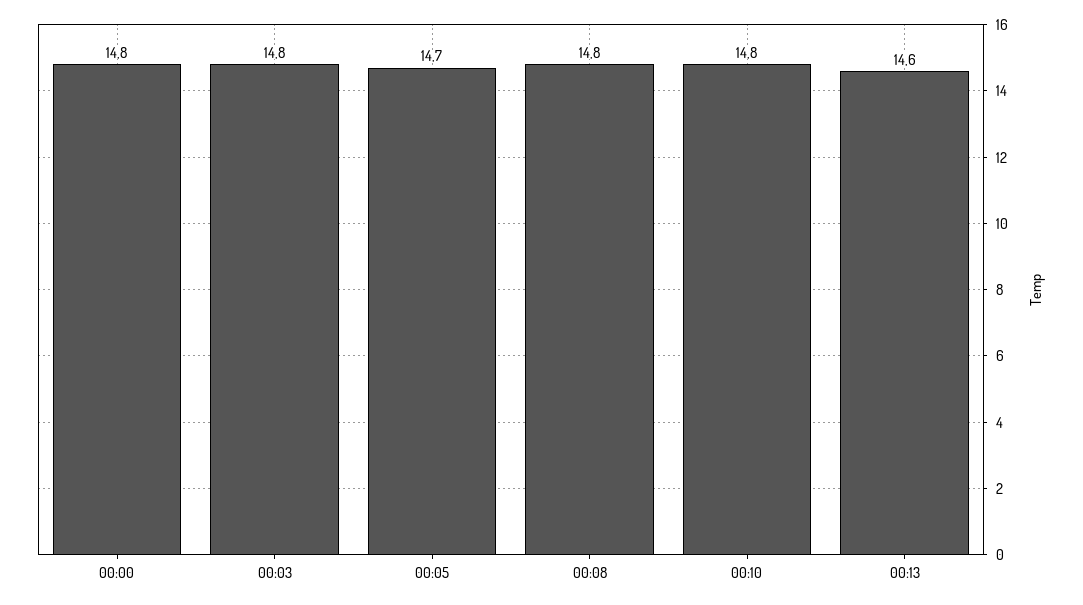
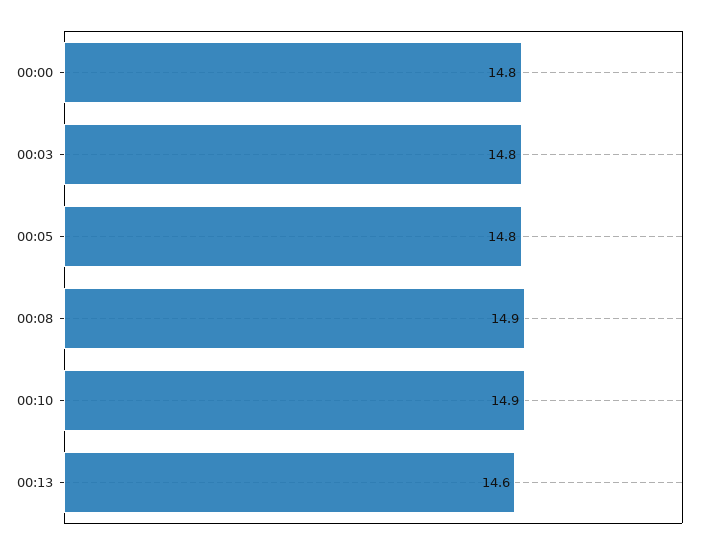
  {
    "00:00": 14.8,
    "00:03": 14.8,
-   "00:05": 14.7,
+   "00:05": 14.8,
-   "00:08": 14.8,
+   "00:08": 14.9,
-   "00:10": 14.8,
+   "00:10": 14.9,
    "00:13": 14.6
  }

